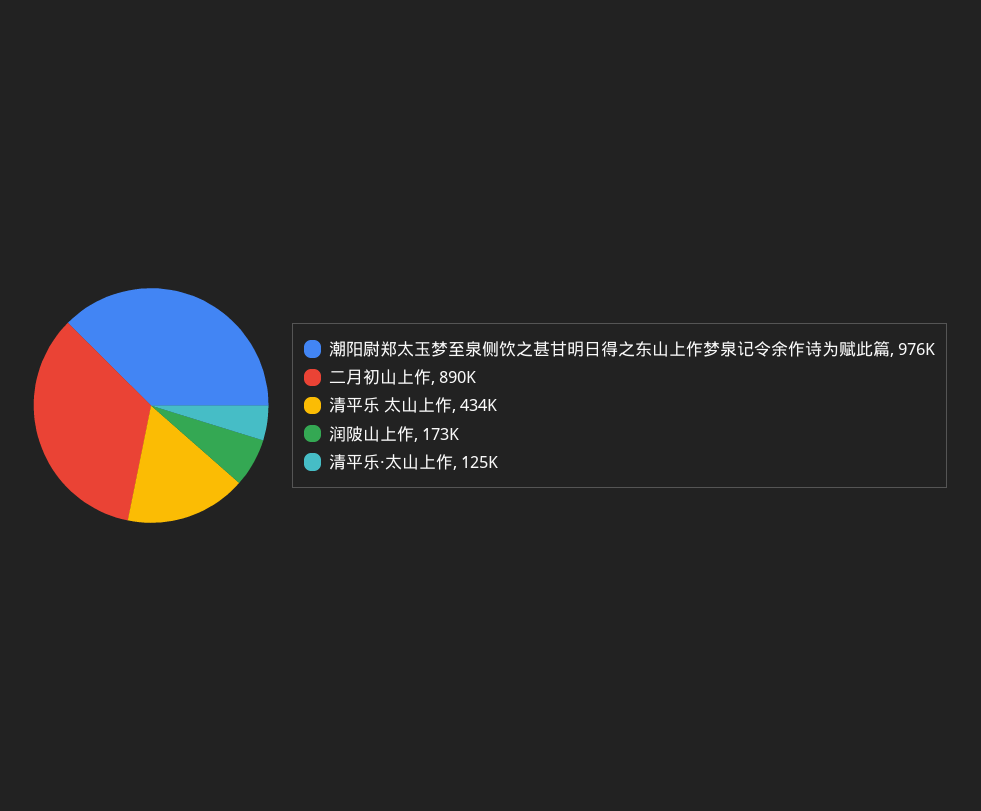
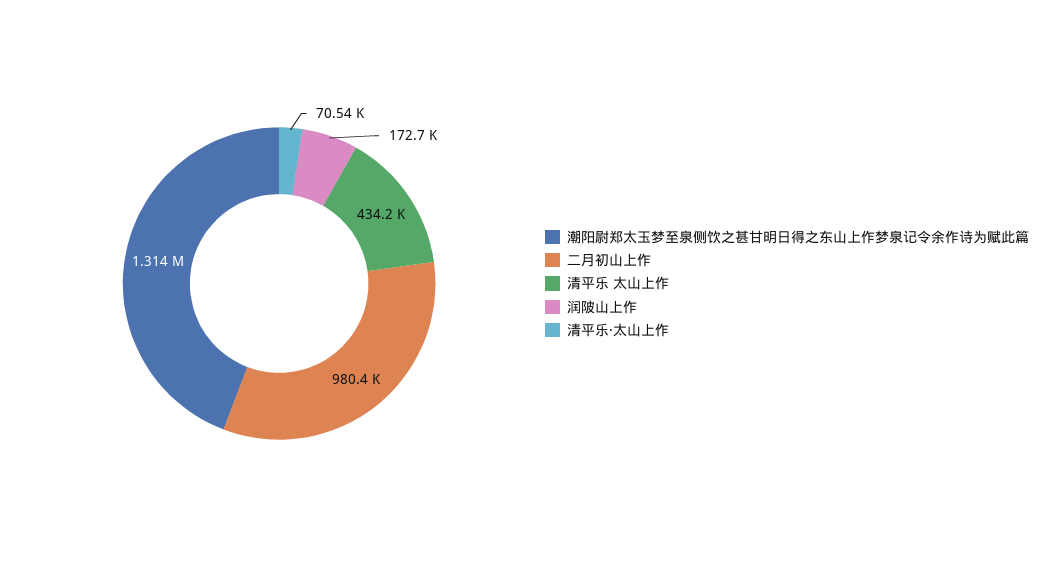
  {
-   "潮阳尉郑太玉梦至泉侧饮之甚甘明日得之东山上作梦泉记令余作诗为赋此篇": 976000,
+   "潮阳尉郑太玉梦至泉侧饮之甚甘明日得之东山上作梦泉记令余作诗为赋此篇": 1314000,
-   "二月初山上作": 890000,
+   "二月初山上作": 980400,
    "清平乐 太山上作": 434200,
    "润陂山上作": 172700,
-   "清平乐·太山上作": 125000
+   "清平乐·太山上作": 70540
  }

